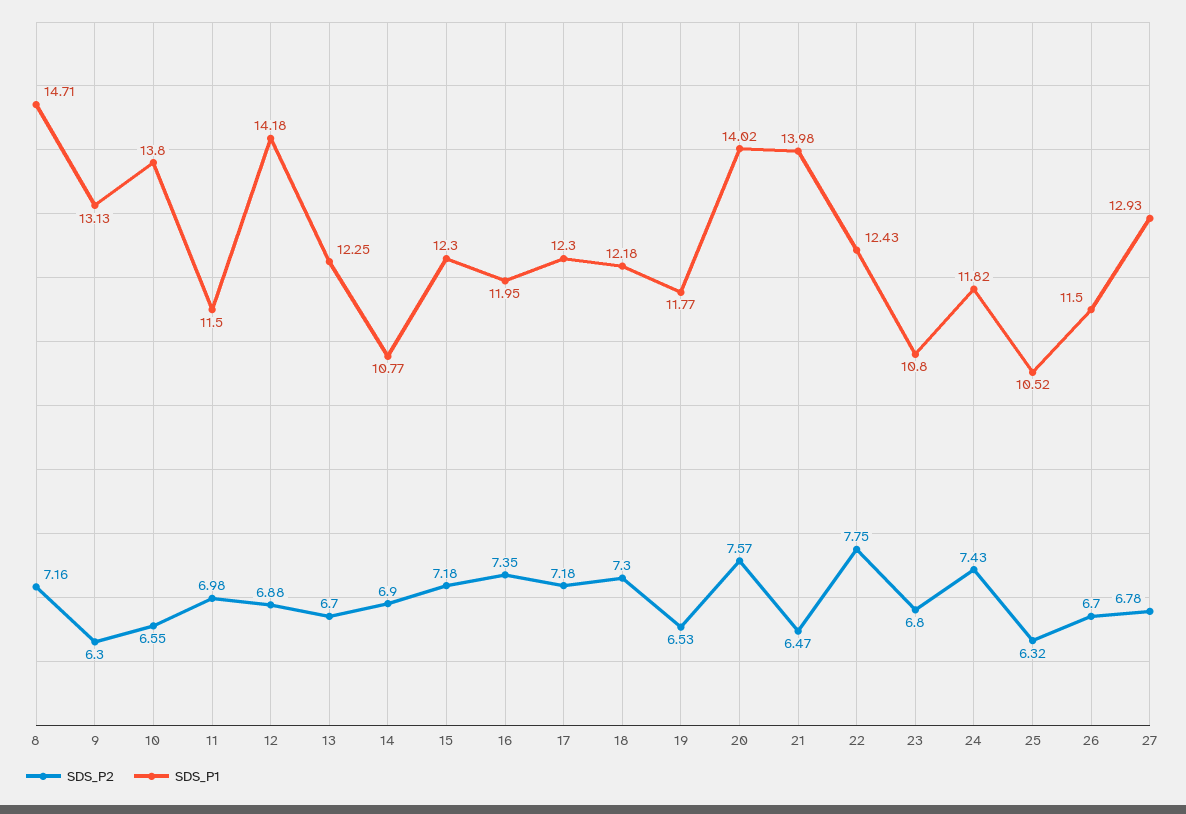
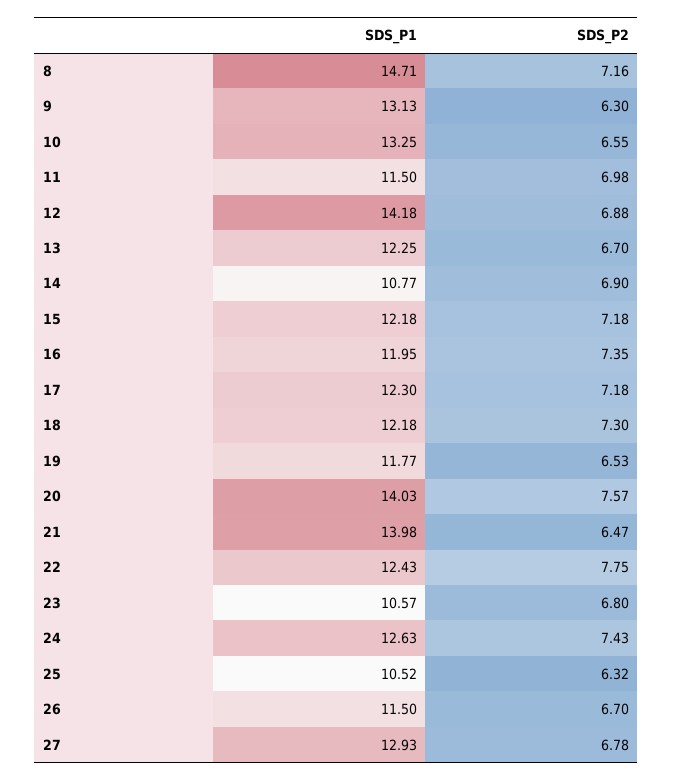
  {
    "SDS_P2": {
      "8": 7.16,
      "9": 6.3,
      "10": 6.55,
      "11": 6.98,
      "12": 6.88,
      "13": 6.7,
      "14": 6.9,
      "15": 7.18,
      "16": 7.35,
      "17": 7.18,
      "18": 7.3,
      "19": 6.53,
      "20": 7.57,
      "21": 6.47,
      "22": 7.75,
      "23": 6.8,
      "24": 7.43,
      "25": 6.32,
      "26": 6.7,
      "27": 6.78
    },
    "SDS_P1": {
      "8": 14.71,
      "9": 13.13,
-     "10": 13.8,
+     "10": 13.25,
      "11": 11.5,
      "12": 14.18,
      "13": 12.25,
      "14": 10.77,
-     "15": 12.3,
+     "15": 12.18,
      "16": 11.95,
      "17": 12.3,
      "18": 12.18,
      "19": 11.77,
-     "20": 14.02,
+     "20": 14.03,
      "21": 13.98,
      "22": 12.43,
-     "23": 10.8,
+     "23": 10.57,
-     "24": 11.82,
+     "24": 12.63,
      "25": 10.52,
      "26": 11.5,
      "27": 12.93
    }
  }

